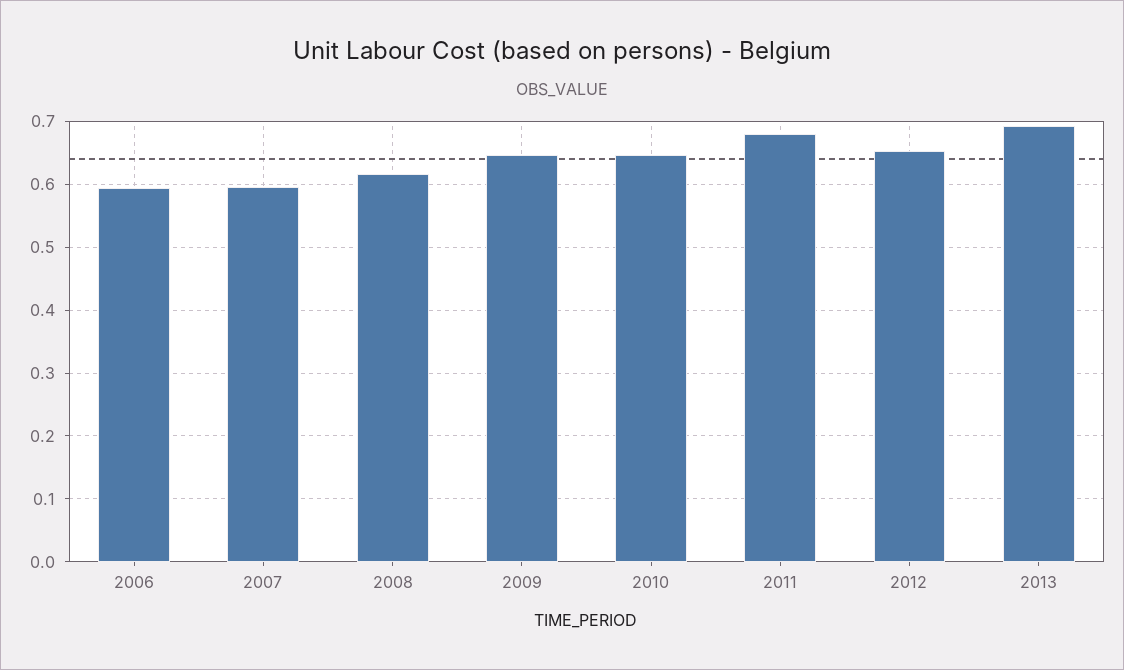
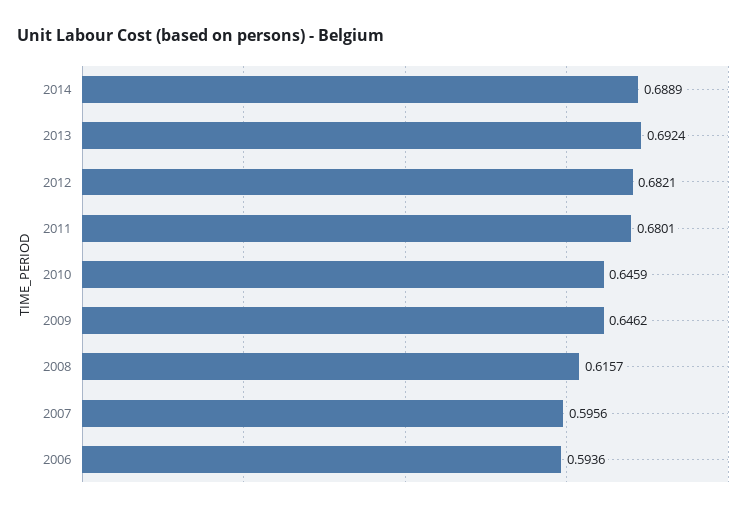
  {
    "2006": 0.5936,
    "2007": 0.5956,
    "2008": 0.6157,
    "2009": 0.6462,
    "2010": 0.6459,
    "2011": 0.6801,
-   "2012": 0.65,
+   "2012": 0.6821,
-   "2013": 0.6924
+   "2013": 0.6924,
+   "2014": 0.6889
  }

